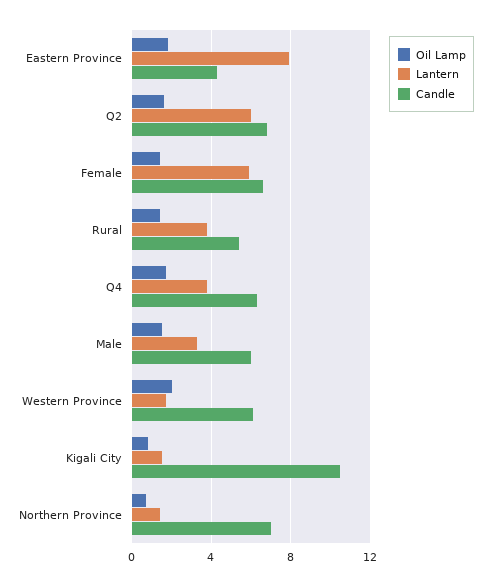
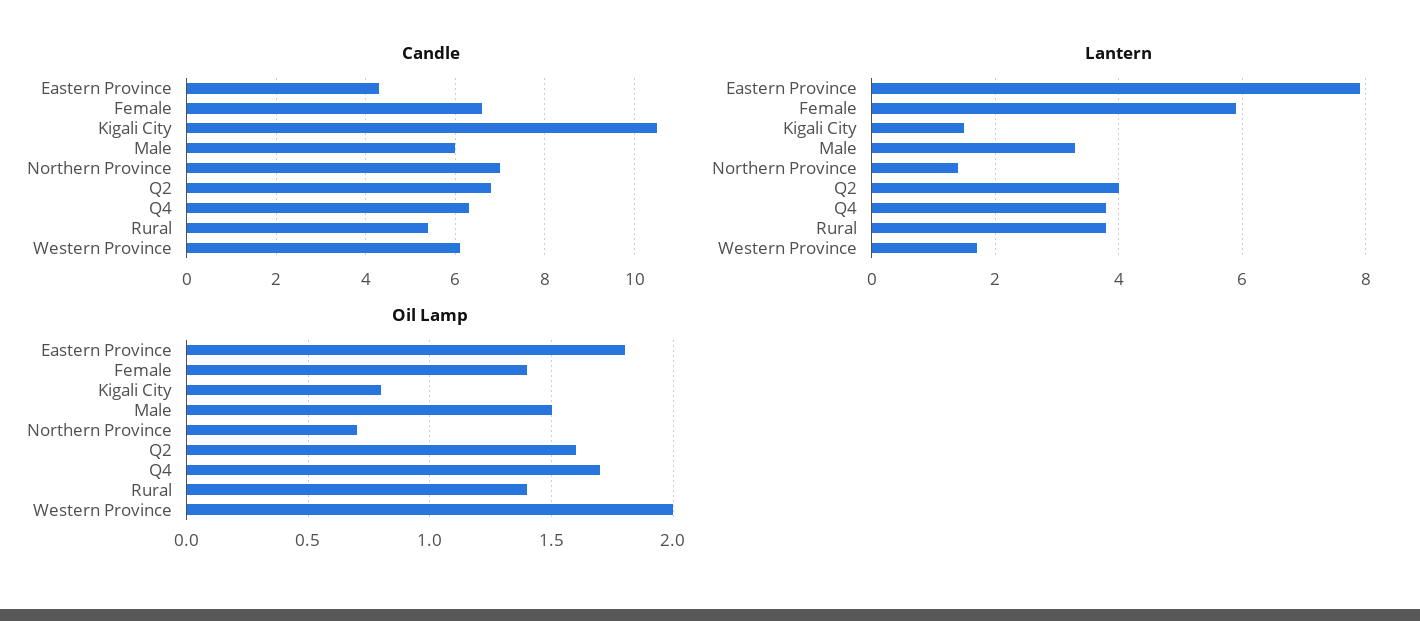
  {
    "Oil Lamp": {
      "Eastern Province": 1.8,
      "Q2": 1.6,
      "Female": 1.4,
      "Rural": 1.4,
      "Q4": 1.7,
      "Male": 1.5,
      "Western Province": 2,
      "Kigali City": 0.8,
      "Northern Province": 0.7
    },
    "Lantern": {
      "Eastern Province": 8,
-     "Q2": 6,
+     "Q2": 4,
      "Female": 6,
      "Rural": 4,
      "Q4": 4,
      "Male": 3.5,
      "Western Province": 1.5,
      "Kigali City": 1.5,
      "Northern Province": 1.5
    },
    "Candle": {
      "Eastern Province": 4.5,
      "Q2": 7,
      "Female": 6.5,
      "Rural": 5.5,
      "Q4": 6.5,
      "Male": 6,
      "Western Province": 6,
      "Kigali City": 10.5,
      "Northern Province": 7
    }
  }

